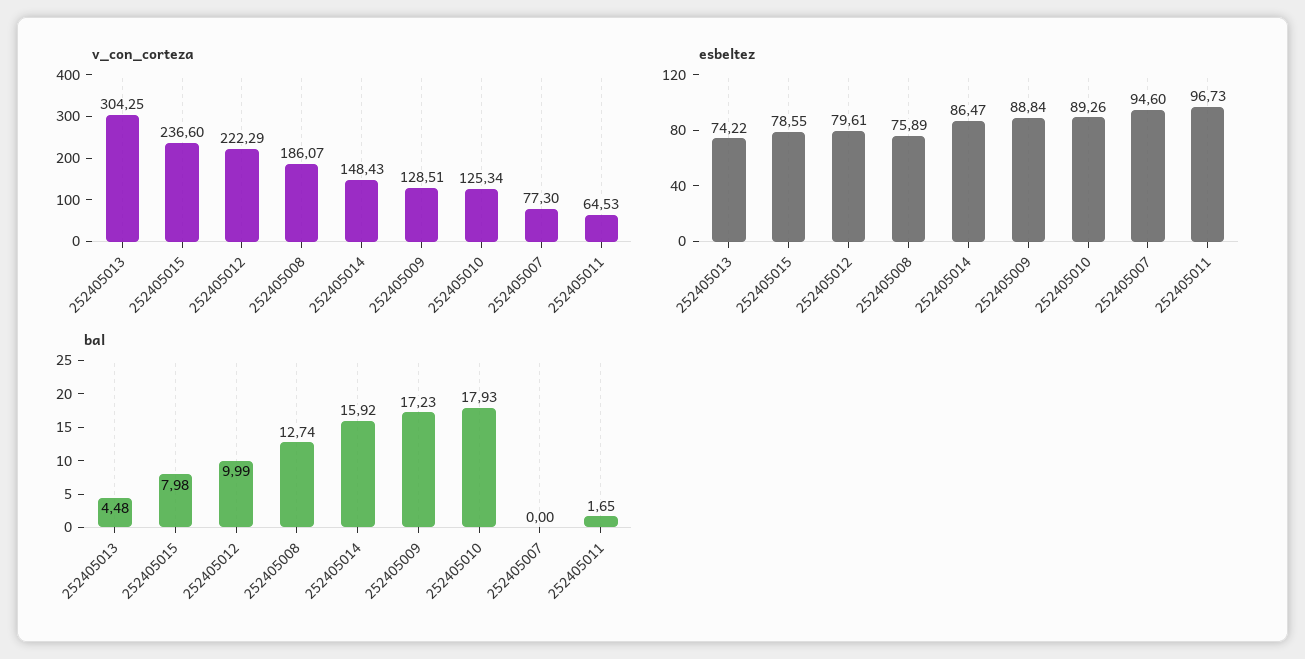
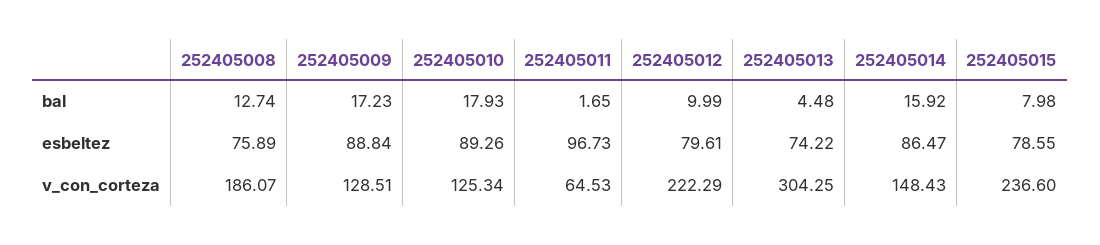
  {
    "v_con_corteza": {
      "252405013": 304.25,
      "252405015": 236.6,
      "252405012": 222.29,
      "252405008": 186.07,
      "252405014": 148.43,
      "252405009": 128.51,
      "252405010": 125.34,
-     "252405007": 77.3,
      "252405011": 64.53
    },
    "esbeltez": {
      "252405013": 74.22,
      "252405015": 78.55,
      "252405012": 79.61,
      "252405008": 75.89,
      "252405014": 86.47,
      "252405009": 88.84,
      "252405010": 89.26,
-     "252405007": 94.6,
      "252405011": 96.73
    },
    "bal": {
      "252405013": 4.48,
      "252405015": 7.98,
      "252405012": 9.99,
      "252405008": 12.74,
      "252405014": 15.92,
      "252405009": 17.23,
      "252405010": 17.93,
-     "252405007": 0,
      "252405011": 1.65
    }
  }

